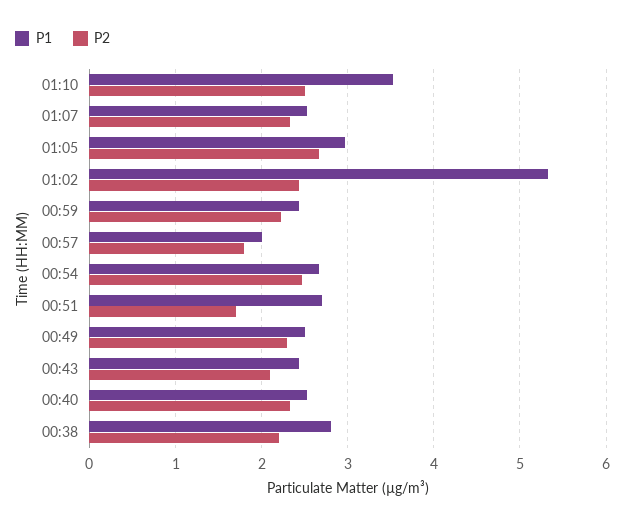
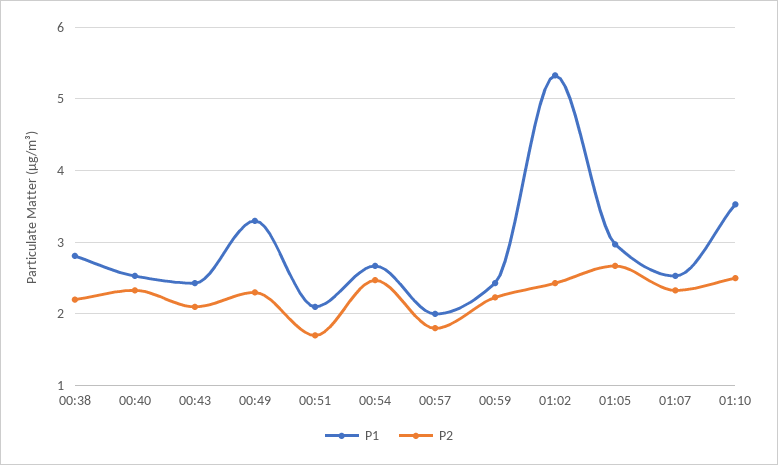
  {
    "P1": {
      "01:10": 3.5,
      "01:07": 2.5,
      "01:05": 3,
      "01:02": 5.3,
      "00:59": 2.4,
      "00:57": 2,
      "00:54": 2.7,
-     "00:51": 2.7,
+     "00:51": 2.1,
-     "00:49": 2.5,
+     "00:49": 3.3,
      "00:43": 2.4,
      "00:40": 2.5,
      "00:38": 2.8
    },
    "P2": {
      "01:10": 2.5,
      "01:07": 2.3,
      "01:05": 2.7,
      "01:02": 2.4,
      "00:59": 2.2,
      "00:57": 1.8,
      "00:54": 2.5,
      "00:51": 1.7,
      "00:49": 2.3,
      "00:43": 2.1,
      "00:40": 2.3,
      "00:38": 2.2
    }
  }

